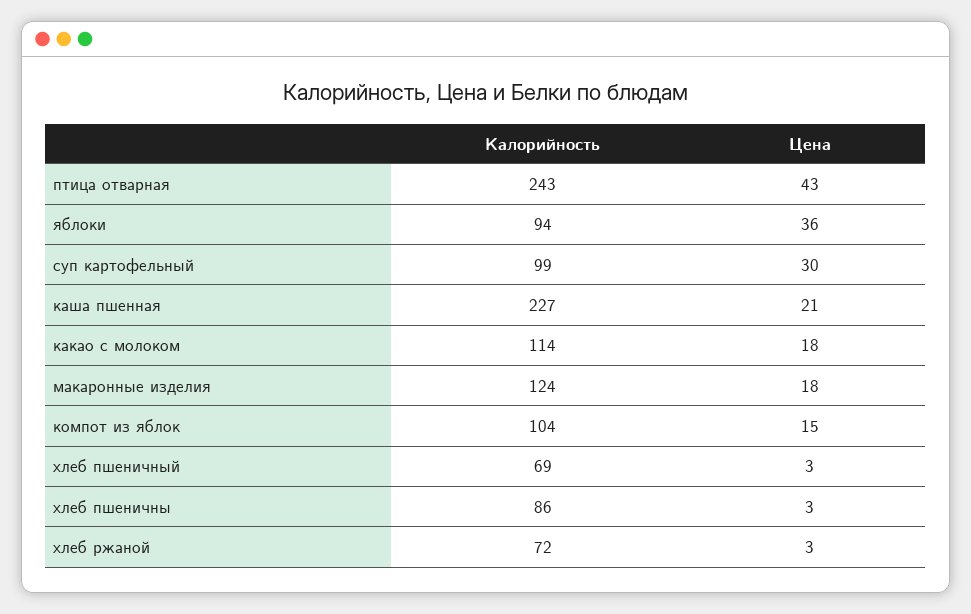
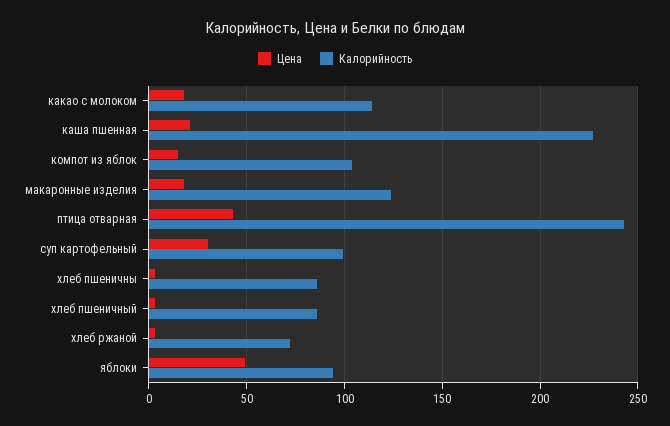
  {
    "Калорийность": {
      "птица отварная": 243,
      "яблоки": 94,
      "суп картофельный": 99,
      "каша пшенная": 227,
      "какао с молоком": 114,
      "макаронные изделия": 124,
      "компот из яблок": 104,
-     "хлеб пшеничный": 69,
+     "хлеб пшеничный": 85,
      "хлеб пшеничны": 86,
      "хлеб ржаной": 72
    },
    "Цена": {
      "птица отварная": 43,
-     "яблоки": 36,
+     "яблоки": 50,
      "суп картофельный": 30,
      "каша пшенная": 21,
      "какао с молоком": 18,
      "макаронные изделия": 18,
      "компот из яблок": 15,
      "хлеб пшеничный": 3,
      "хлеб пшеничны": 3,
      "хлеб ржаной": 3
    }
  }

